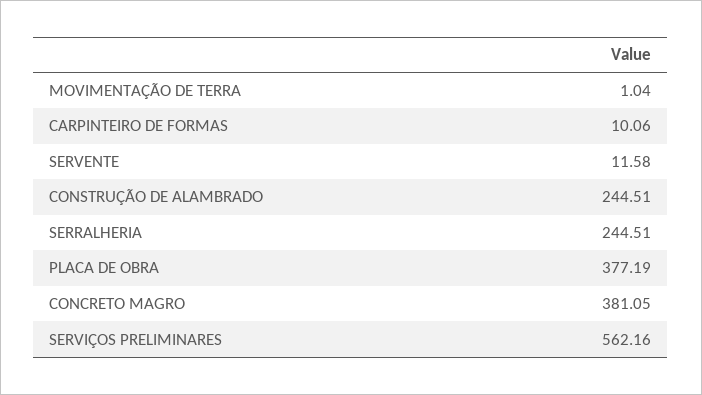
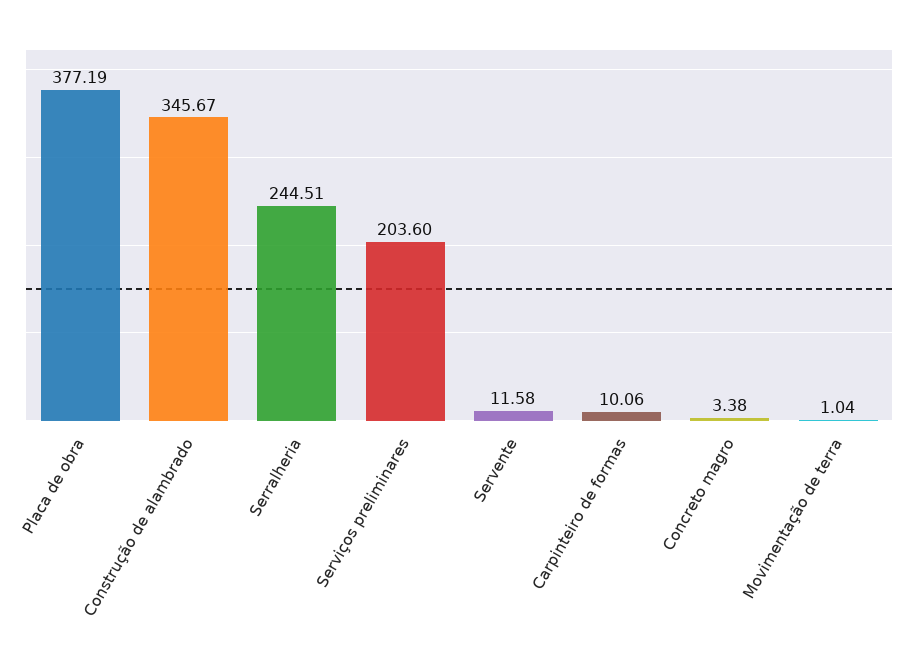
  {
    "MOVIMENTAÇÃO DE TERRA": 1.04,
    "CARPINTEIRO DE FORMAS": 10.06,
    "SERVENTE": 11.58,
-   "CONSTRUÇÃO DE ALAMBRADO": 244.51,
+   "CONSTRUÇÃO DE ALAMBRADO": 345.67,
    "SERRALHERIA": 244.51,
    "PLACA DE OBRA": 377.19,
-   "CONCRETO MAGRO": 381.05,
+   "CONCRETO MAGRO": 3.38,
-   "SERVIÇOS PRELIMINARES": 562.16
+   "SERVIÇOS PRELIMINARES": 203.6
  }

